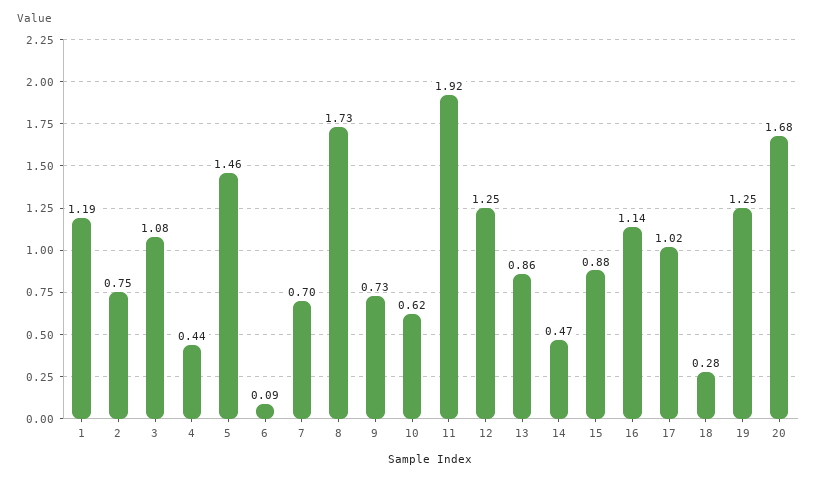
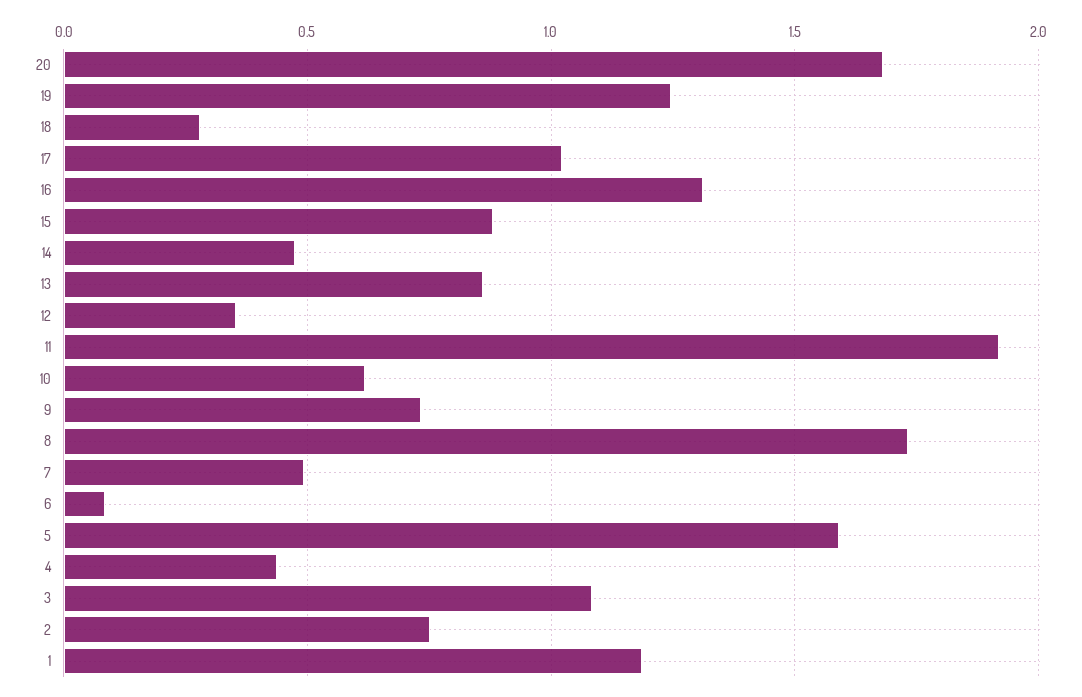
  {
    "1": 1.19,
    "2": 0.75,
    "3": 1.08,
    "4": 0.44,
-   "5": 1.46,
+   "5": 1.6,
    "6": 0.09,
-   "7": 0.7,
+   "7": 0.5,
    "8": 1.73,
    "9": 0.73,
    "10": 0.62,
    "11": 1.92,
-   "12": 1.25,
+   "12": 0.35,
    "13": 0.86,
    "14": 0.47,
    "15": 0.88,
-   "16": 1.14,
+   "16": 1.3,
    "17": 1.02,
    "18": 0.28,
    "19": 1.25,
    "20": 1.68
  }

